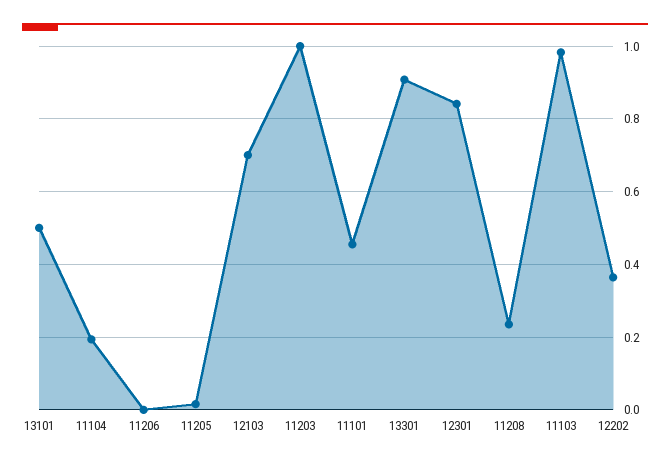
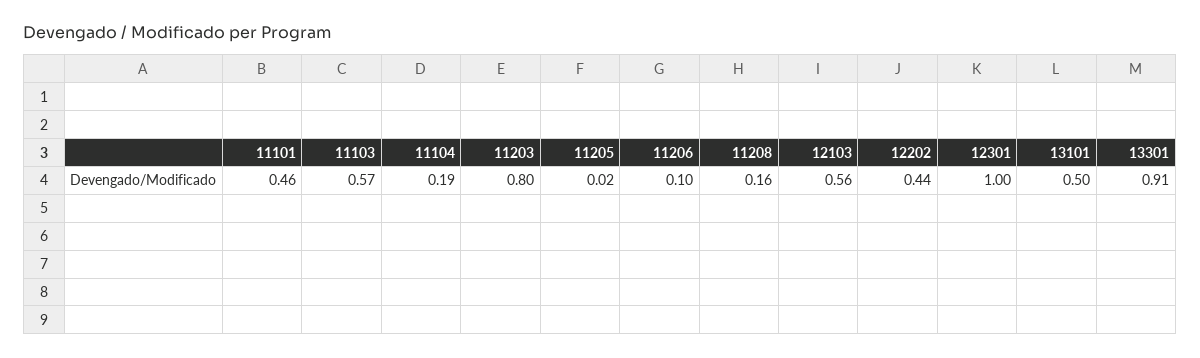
  {
    "13101": 0.5,
    "11104": 0.19,
-   "11206": 0,
+   "11206": 0.1,
    "11205": 0.02,
-   "12103": 0.7,
+   "12103": 0.56,
-   "11203": 1,
+   "11203": 0.8,
    "11101": 0.46,
    "13301": 0.91,
-   "12301": 0.84,
+   "12301": 1,
-   "11208": 0.24,
+   "11208": 0.16,
-   "11103": 0.98,
+   "11103": 0.57,
-   "12202": 0.36
+   "12202": 0.44
  }

